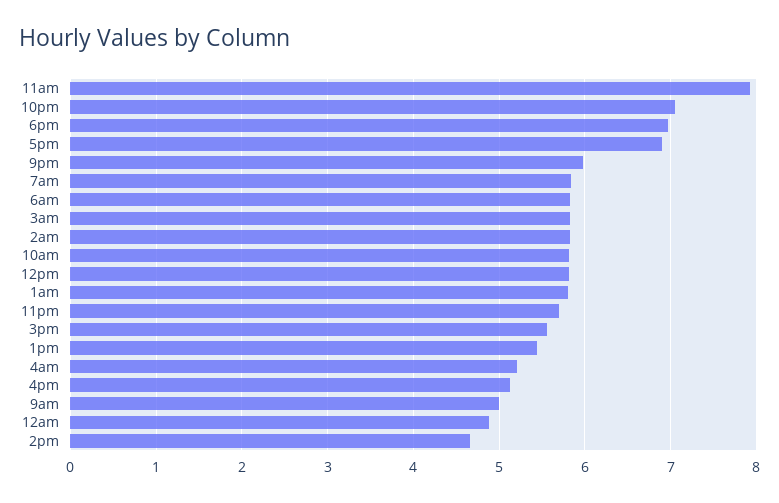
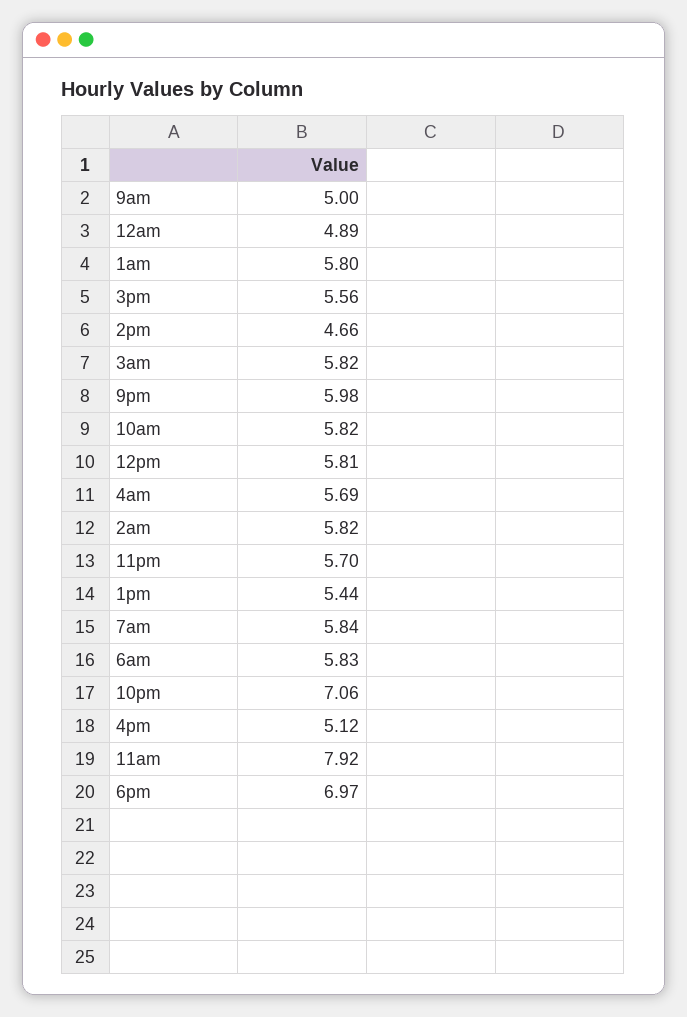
  {
    "11am": 7.92,
    "10pm": 7.06,
    "6pm": 6.97,
-   "5pm": 6.9,
    "9pm": 5.98,
    "7am": 5.84,
    "6am": 5.83,
    "3am": 5.82,
    "2am": 5.82,
    "10am": 5.82,
    "12pm": 5.81,
    "1am": 5.8,
    "11pm": 5.7,
    "3pm": 5.56,
    "1pm": 5.44,
-   "4am": 5.2,
+   "4am": 5.69,
    "4pm": 5.12,
    "9am": 5,
    "12am": 4.89,
    "2pm": 4.66
  }

